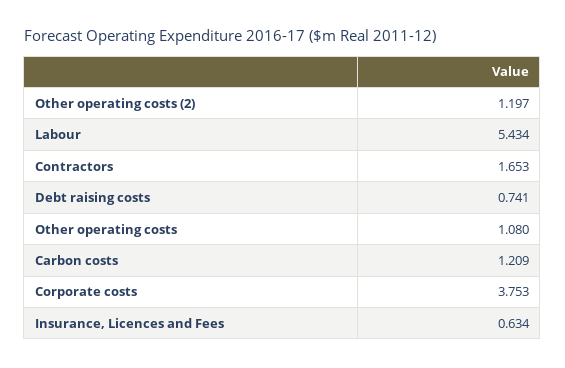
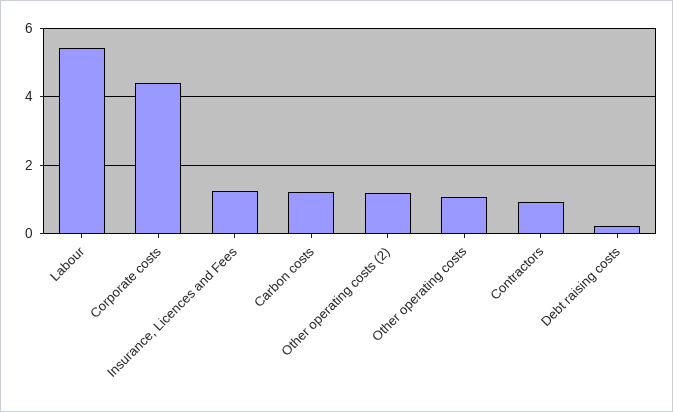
  {
    "Other operating costs (2)": 1.197,
    "Labour": 5.434,
-   "Contractors": 1.653,
+   "Contractors": 1,
-   "Debt raising costs": 0.741,
+   "Debt raising costs": 0.2,
    "Other operating costs": 1.08,
    "Carbon costs": 1.209,
-   "Corporate costs": 3.753,
+   "Corporate costs": 4.4,
-   "Insurance, Licences and Fees": 0.634
+   "Insurance, Licences and Fees": 1.2
  }

